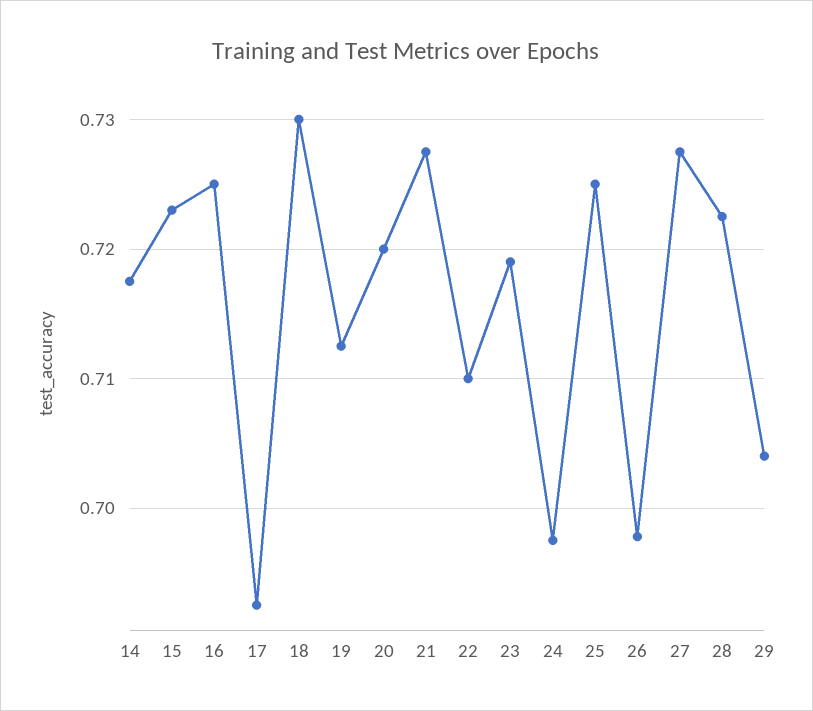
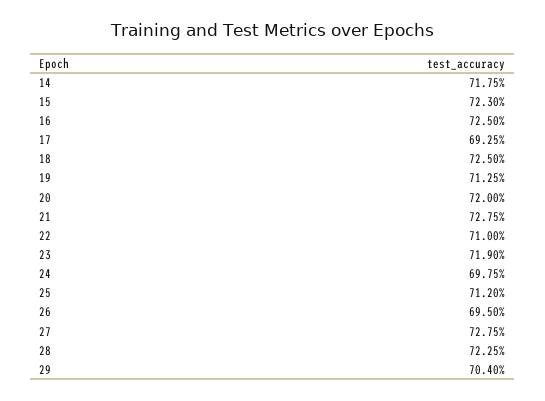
  {
    "14": 0.7175,
    "15": 0.723,
    "16": 0.725,
    "17": 0.6925,
-   "18": 0.73,
+   "18": 0.725,
    "19": 0.7125,
    "20": 0.72,
    "21": 0.7275,
    "22": 0.71,
    "23": 0.719,
    "24": 0.6975,
-   "25": 0.725,
+   "25": 0.712,
-   "26": 0.698,
+   "26": 0.695,
    "27": 0.7275,
    "28": 0.7225,
    "29": 0.704
  }

